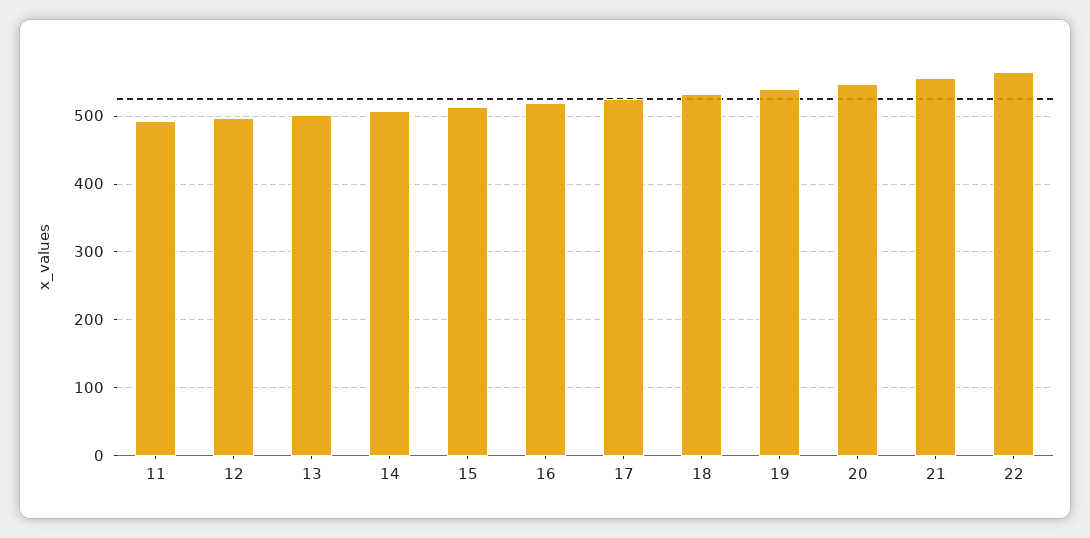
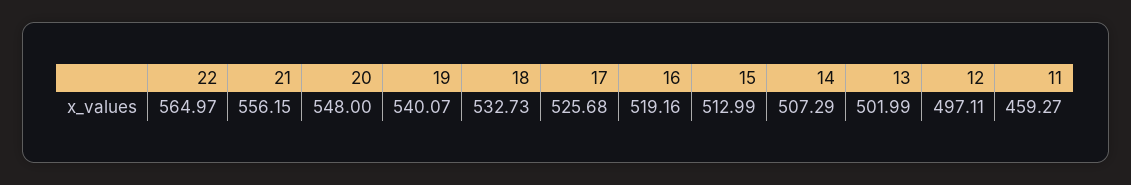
  {
-   "11": 490,
+   "11": 459.27,
    "12": 497.11,
    "13": 501.99,
    "14": 507.29,
    "15": 512.99,
    "16": 519.16,
    "17": 525.68,
    "18": 532.73,
    "19": 540.07,
    "20": 548,
    "21": 556.15,
    "22": 564.97
  }

